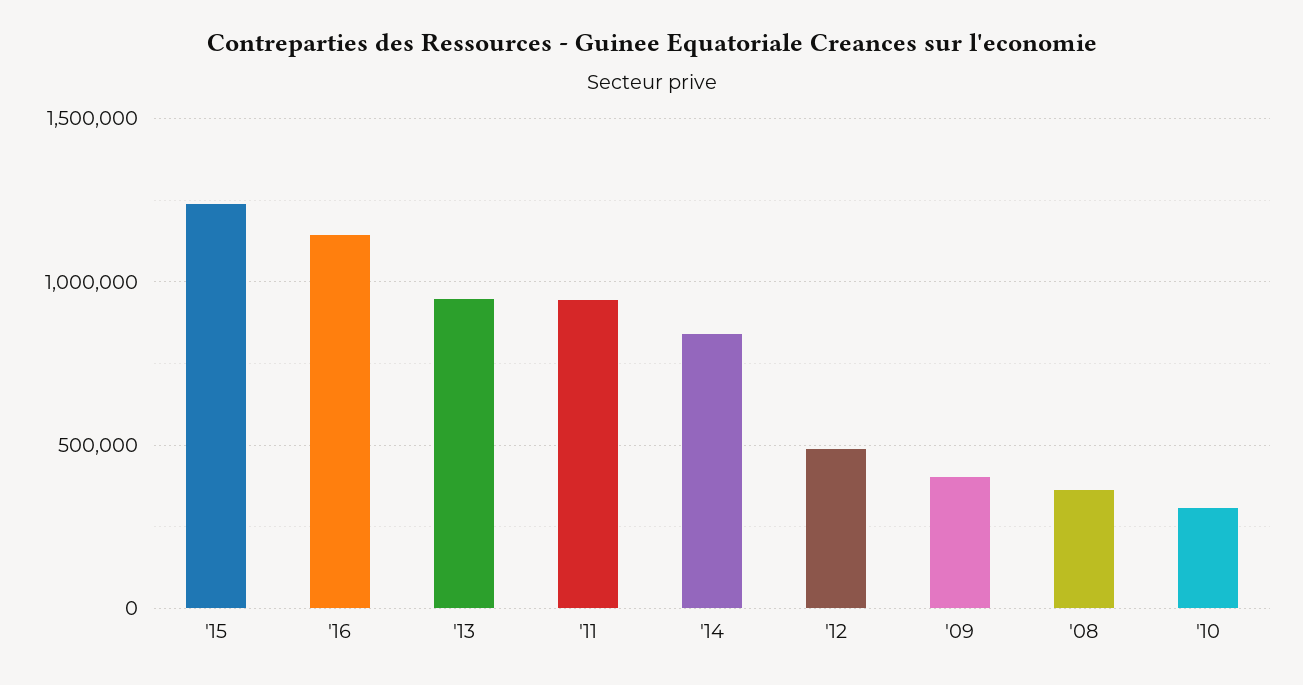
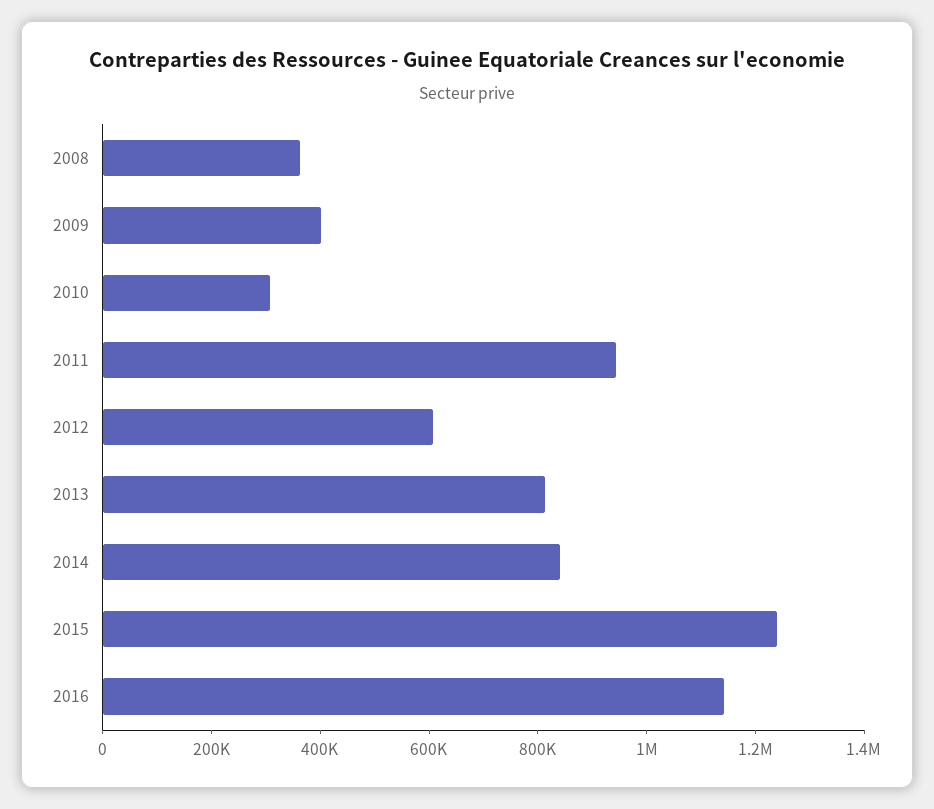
  {
    "'15": 1250000,
    "'16": 1150000,
-   "'13": 950000,
+   "'13": 800000,
    "'11": 950000,
    "'14": 850000,
-   "'12": 500000,
+   "'12": 600000,
    "'09": 400000,
    "'08": 350000,
    "'10": 300000
  }

